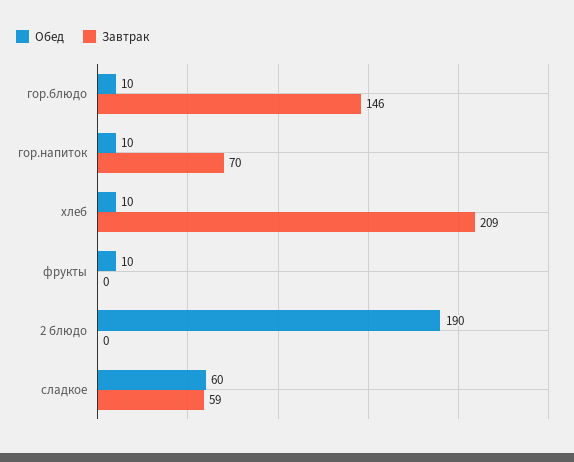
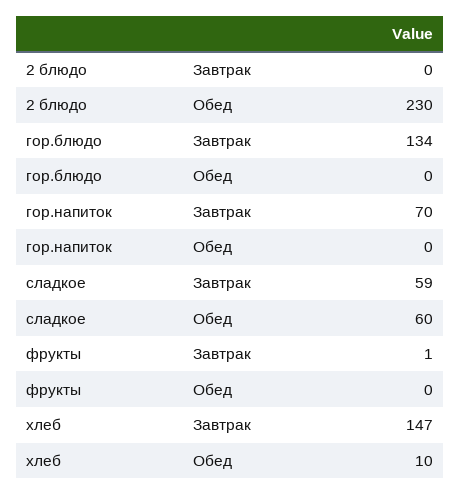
  {
    "Обед": {
-     "гор.блюдо": 10,
+     "гор.блюдо": 0,
-     "гор.напиток": 10,
+     "гор.напиток": 0,
      "хлеб": 10,
-     "фрукты": 10,
+     "фрукты": 0,
-     "2 блюдо": 190,
+     "2 блюдо": 230,
      "сладкое": 60
    },
    "Завтрак": {
-     "гор.блюдо": 146,
+     "гор.блюдо": 134,
      "гор.напиток": 70,
-     "хлеб": 209,
+     "хлеб": 147,
-     "фрукты": 0,
+     "фрукты": 1,
      "2 блюдо": 0,
      "сладкое": 59
    }
  }

